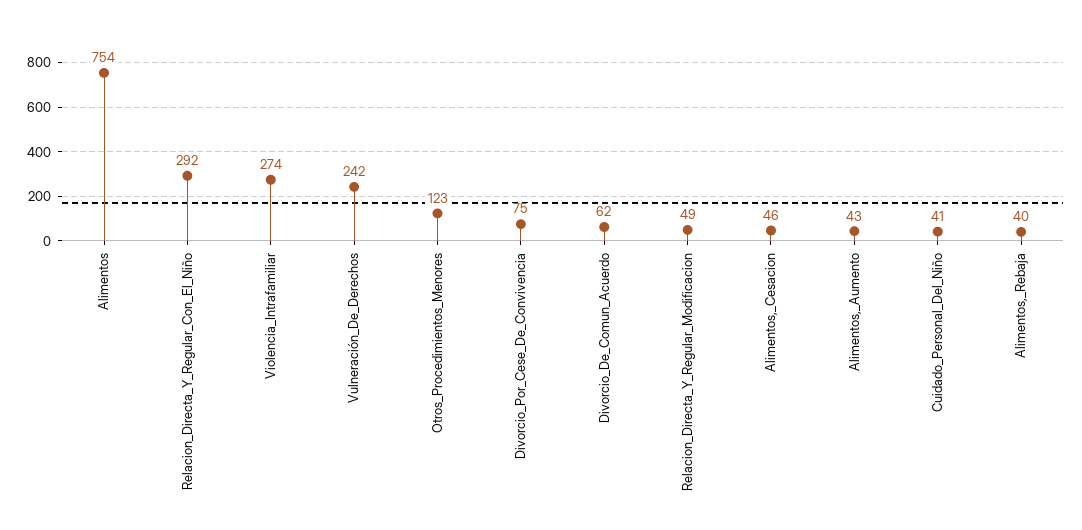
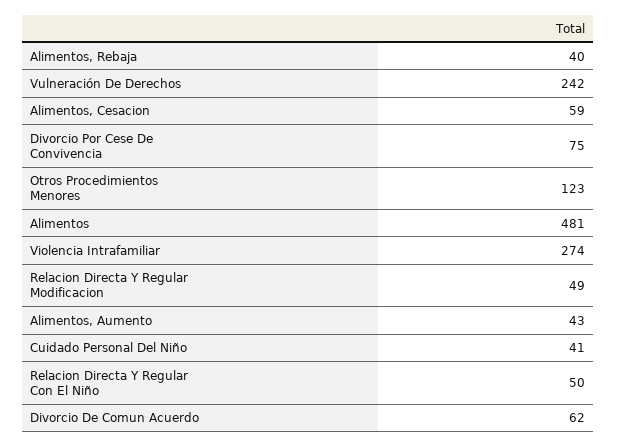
  {
-   "Alimentos": 754,
+   "Alimentos": 481,
-   "Relacion_Directa_Y_Regular_Con_El_Niño": 292,
+   "Relacion_Directa_Y_Regular_Con_El_Niño": 50,
    "Violencia_Intrafamiliar": 274,
    "Vulneración_De_Derechos": 242,
    "Otros_Procedimientos_Menores": 123,
    "Divorcio_Por_Cese_De_Convivencia": 75,
    "Divorcio_De_Comun_Acuerdo": 62,
    "Relacion_Directa_Y_Regular_Modificacion": 49,
-   "Alimentos,_Cesacion": 46,
+   "Alimentos,_Cesacion": 59,
    "Alimentos,_Aumento": 43,
    "Cuidado_Personal_Del_Niño": 41,
    "Alimentos,_Rebaja": 40
  }

